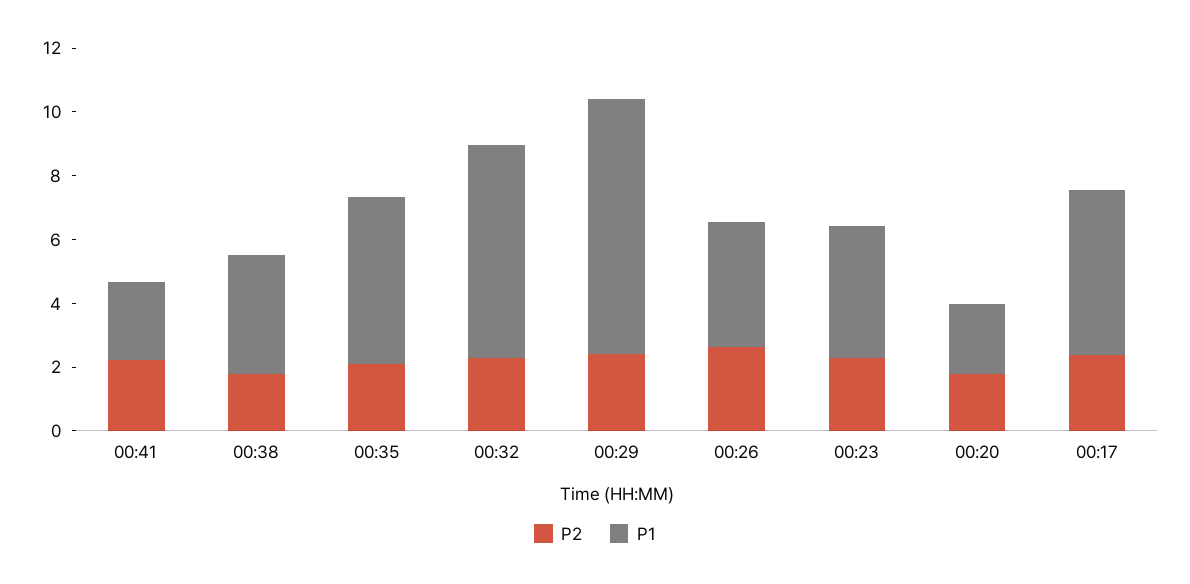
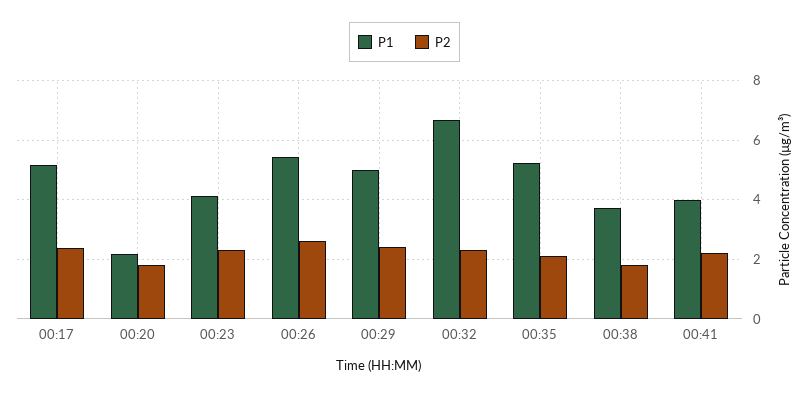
  {
    "P2": {
      "00:41": 2.25,
      "00:38": 1.75,
      "00:35": 2,
      "00:32": 2.25,
      "00:29": 2.5,
      "00:26": 2.75,
      "00:23": 2.25,
      "00:20": 1.75,
      "00:17": 2.25
    },
    "P1": {
-     "00:41": 2.5,
+     "00:41": 4,
      "00:38": 3.75,
      "00:35": 5.25,
      "00:32": 6.75,
-     "00:29": 8,
+     "00:29": 5,
-     "00:26": 4,
+     "00:26": 5.5,
      "00:23": 4.25,
      "00:20": 2.25,
      "00:17": 5.25
    }
  }

